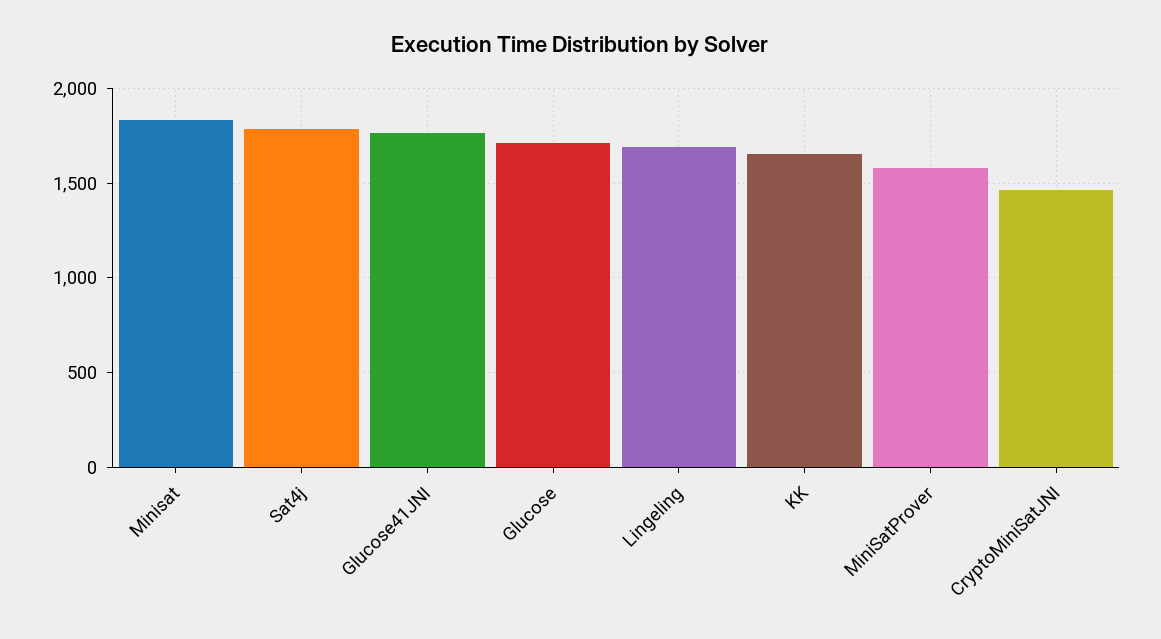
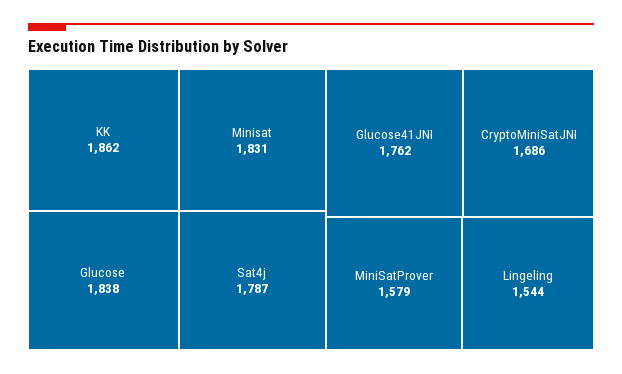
  {
    "Minisat": 1831,
    "Sat4j": 1787,
    "Glucose41JNI": 1762,
-   "Glucose": 1700,
+   "Glucose": 1838,
-   "Lingeling": 1700,
+   "Lingeling": 1544,
-   "KK": 1650,
+   "KK": 1862,
    "MiniSatProver": 1579,
-   "CryptoMiniSatJNI": 1450
+   "CryptoMiniSatJNI": 1686
  }

